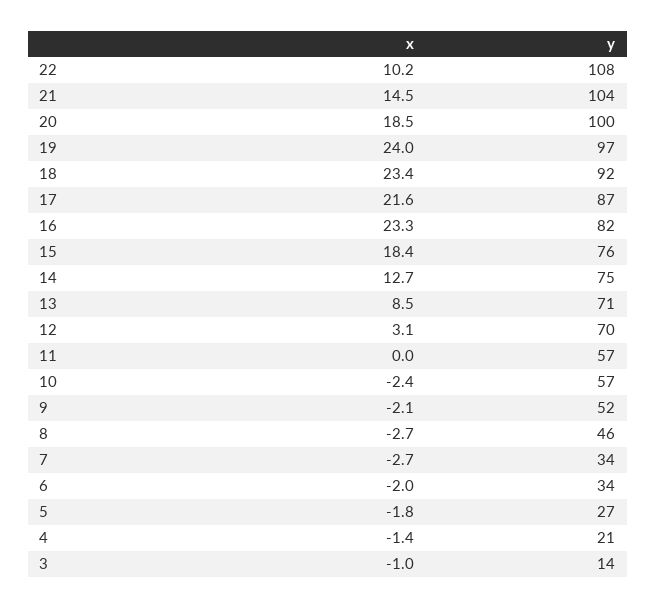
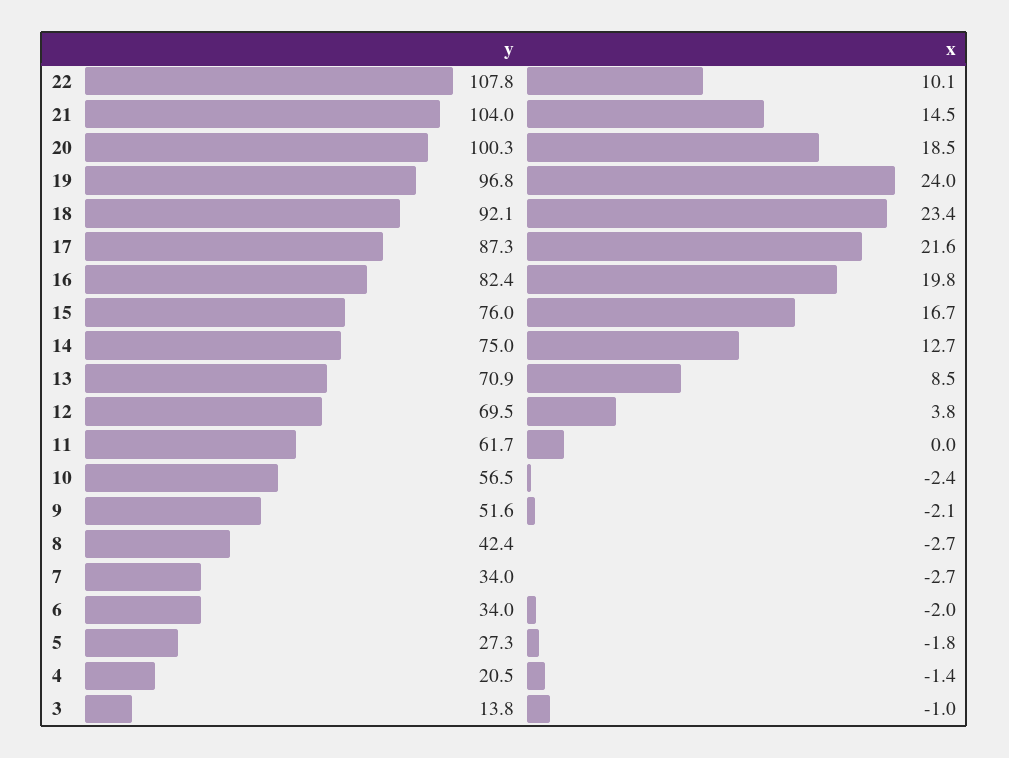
  {
    "x": {
-     "22": 10.2,
+     "22": 10.1,
      "21": 14.5,
      "20": 18.5,
      "19": 24,
      "18": 23.4,
      "17": 21.6,
-     "16": 23.3,
+     "16": 19.8,
-     "15": 18.4,
+     "15": 16.7,
      "14": 12.7,
      "13": 8.5,
-     "12": 3.1,
+     "12": 3.8,
      "11": 0,
      "10": -2.4,
      "9": -2.1,
      "8": -2.7,
      "7": -2.7,
      "6": -2,
      "5": -1.8,
      "4": -1.4,
      "3": -1
    },
    "y": {
      "22": 107.8,
      "21": 104,
      "20": 100.3,
      "19": 96.8,
      "18": 92.1,
      "17": 87.3,
      "16": 82.4,
      "15": 76,
      "14": 75,
      "13": 70.9,
      "12": 69.5,
-     "11": 57,
+     "11": 61.7,
      "10": 56.5,
      "9": 51.6,
-     "8": 46,
+     "8": 42.4,
      "7": 34,
      "6": 34,
      "5": 27.3,
      "4": 20.5,
      "3": 13.8
    }
  }

